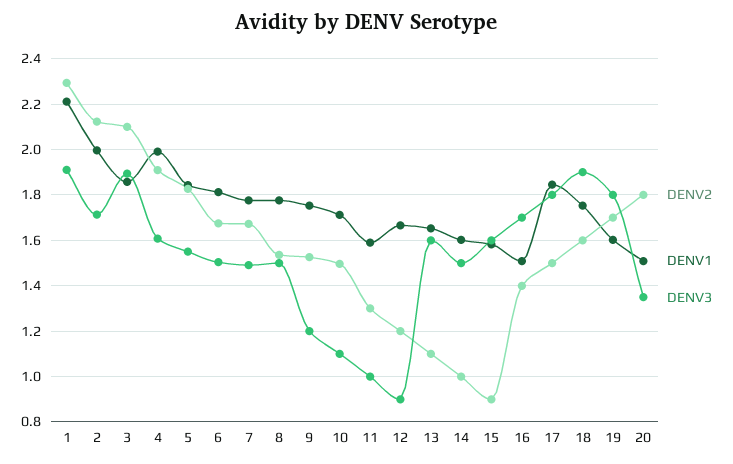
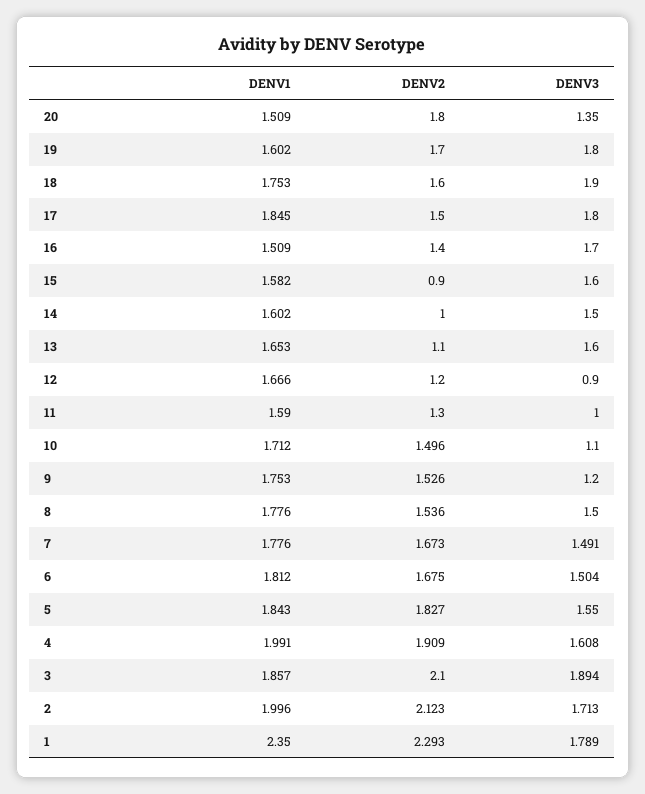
  {
    "DENV2": {
      "1": 2.293,
      "2": 2.123,
      "3": 2.1,
      "4": 1.909,
      "5": 1.827,
      "6": 1.675,
      "7": 1.673,
      "8": 1.536,
      "9": 1.526,
      "10": 1.496,
      "11": 1.3,
      "12": 1.2,
      "13": 1.1,
      "14": 1,
      "15": 0.9,
      "16": 1.4,
      "17": 1.5,
      "18": 1.6,
      "19": 1.7,
      "20": 1.8
    },
    "DENV1": {
-     "1": 2.2,
+     "1": 2.35,
      "2": 1.996,
      "3": 1.857,
      "4": 1.991,
      "5": 1.843,
      "6": 1.812,
      "7": 1.776,
      "8": 1.776,
      "9": 1.753,
      "10": 1.712,
      "11": 1.59,
      "12": 1.666,
      "13": 1.653,
      "14": 1.602,
      "15": 1.582,
      "16": 1.509,
      "17": 1.845,
      "18": 1.753,
      "19": 1.602,
      "20": 1.509
    },
    "DENV3": {
-     "1": 1.9,
+     "1": 1.789,
      "2": 1.713,
      "3": 1.894,
      "4": 1.608,
      "5": 1.55,
      "6": 1.504,
      "7": 1.491,
      "8": 1.5,
      "9": 1.2,
      "10": 1.1,
      "11": 1,
      "12": 0.9,
      "13": 1.6,
      "14": 1.5,
      "15": 1.6,
      "16": 1.7,
      "17": 1.8,
      "18": 1.9,
      "19": 1.8,
      "20": 1.35
    }
  }

